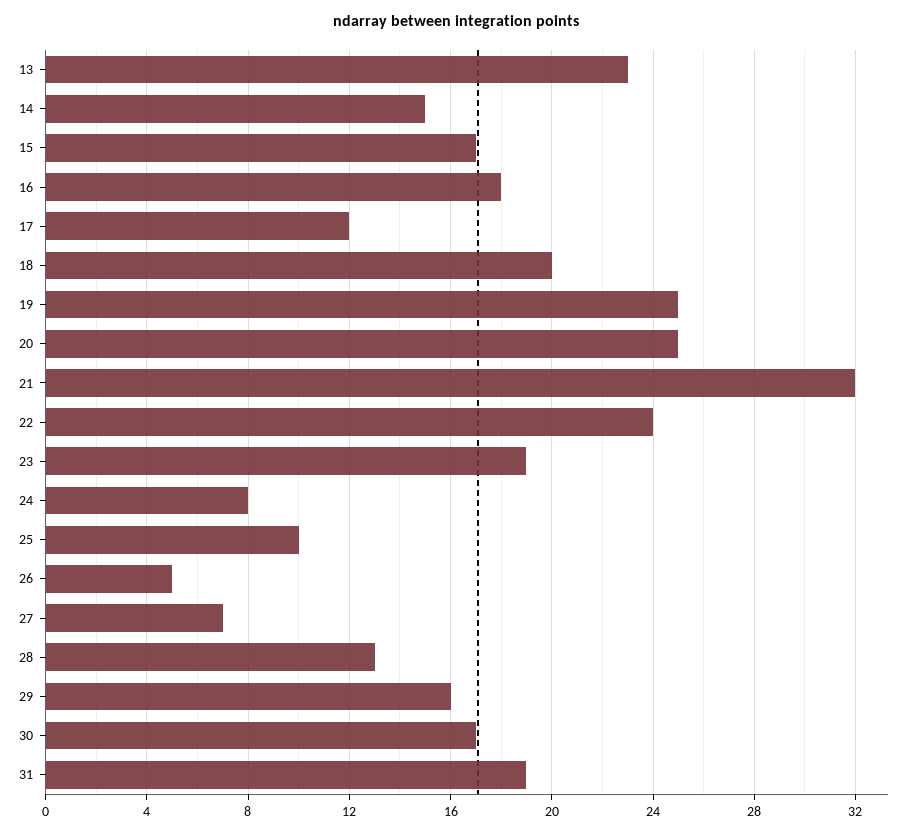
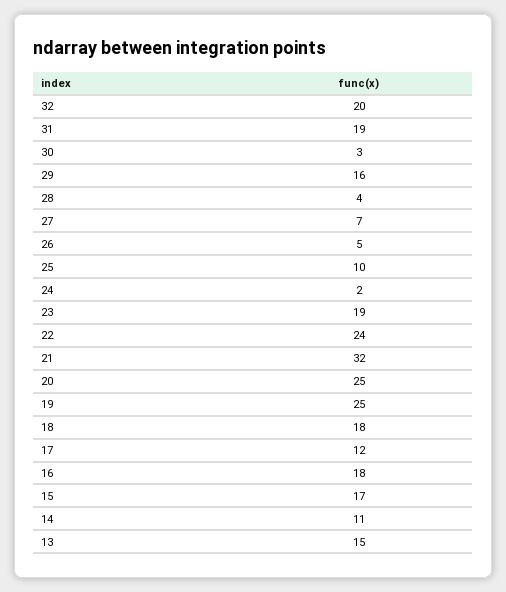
  {
-   "13": 23,
+   "13": 15,
-   "14": 15,
+   "14": 11,
    "15": 17,
    "16": 18,
    "17": 12,
-   "18": 20,
+   "18": 18,
    "19": 25,
    "20": 25,
    "21": 32,
    "22": 24,
    "23": 19,
-   "24": 8,
+   "24": 2,
    "25": 10,
    "26": 5,
    "27": 7,
-   "28": 13,
+   "28": 4,
    "29": 16,
-   "30": 17,
+   "30": 3,
-   "31": 19
+   "31": 19,
+   "32": 20
  }

